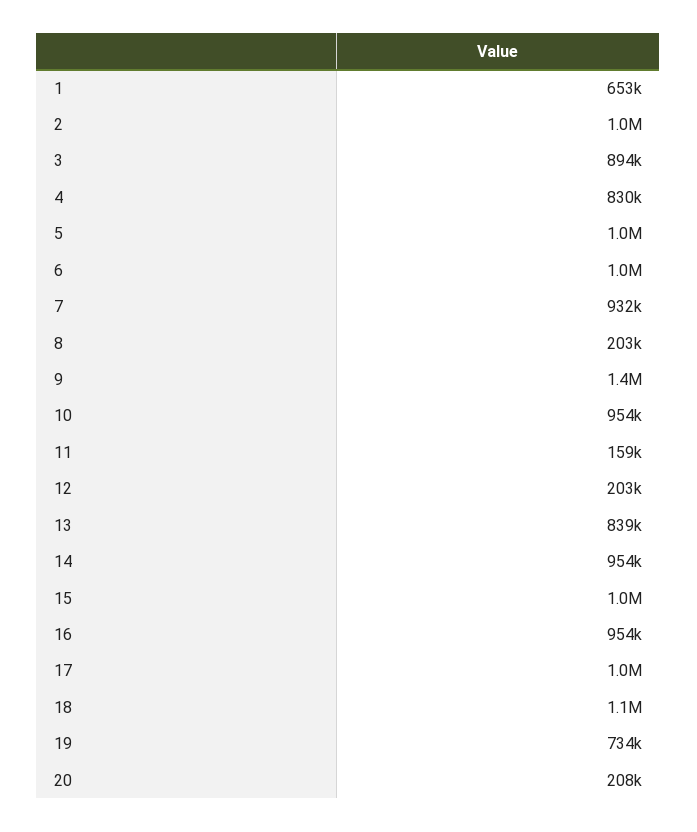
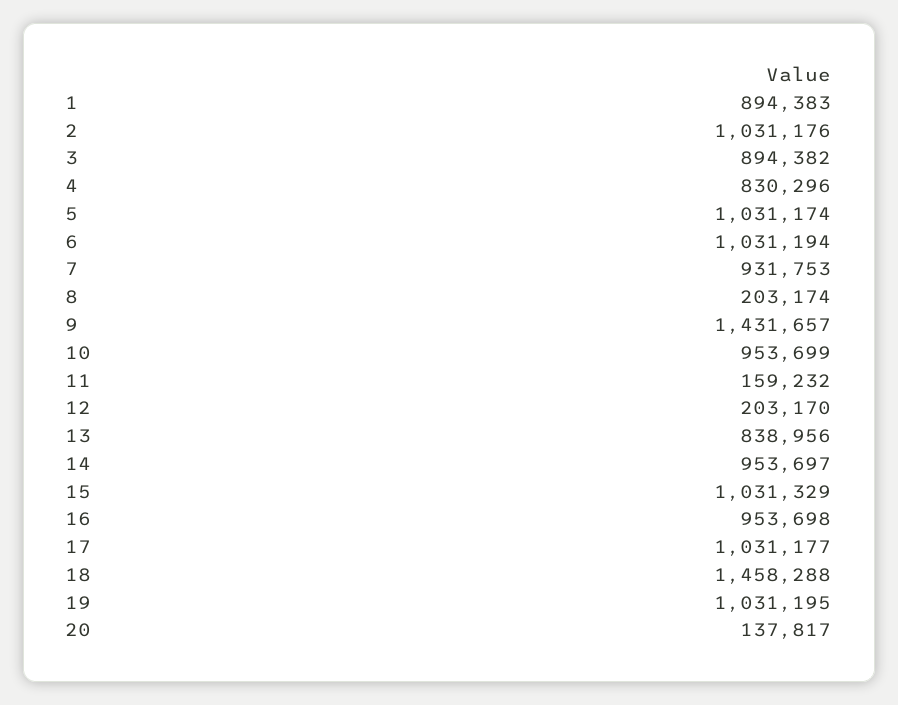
  {
-   "1": 653000,
+   "1": 894383,
    "2": 1031176,
    "3": 894382,
    "4": 830296,
    "5": 1031174,
    "6": 1031194,
    "7": 931753,
    "8": 203174,
    "9": 1431657,
    "10": 953699,
    "11": 159232,
    "12": 203170,
    "13": 838956,
    "14": 953697,
    "15": 1031329,
    "16": 953698,
    "17": 1031177,
-   "18": 1100000,
+   "18": 1458288,
-   "19": 734000,
+   "19": 1031195,
-   "20": 208000
+   "20": 137817
  }

